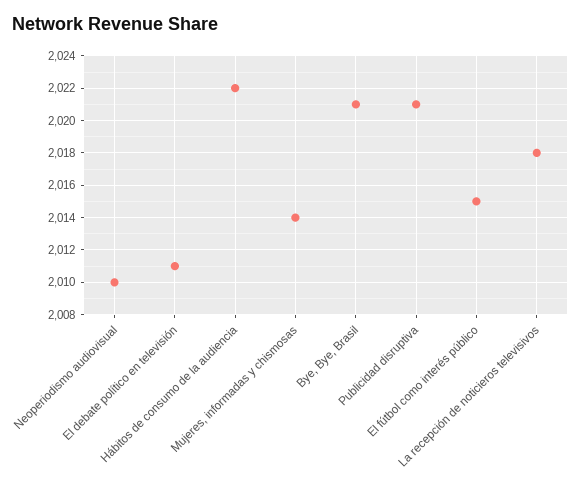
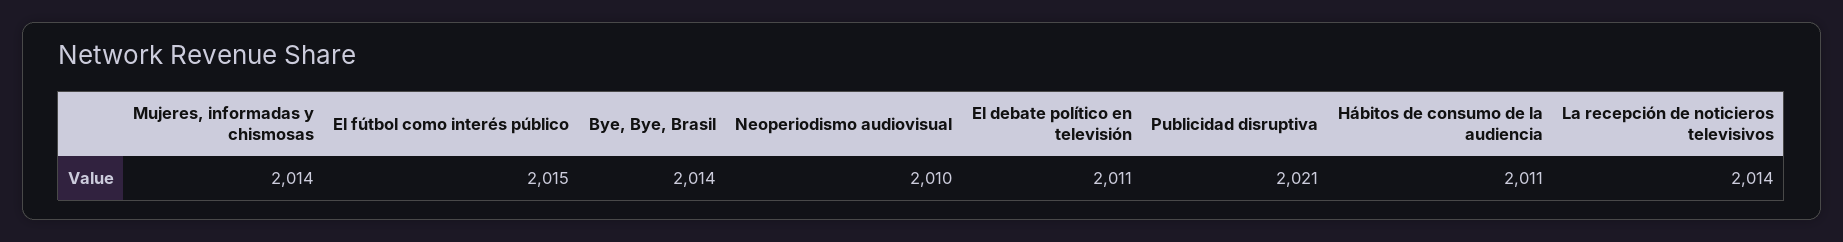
  {
    "Neoperiodismo audiovisual": 2010,
    "El debate político en televisión": 2011,
-   "Hábitos de consumo de la audiencia": 2022,
+   "Hábitos de consumo de la audiencia": 2011,
    "Mujeres, informadas y chismosas": 2014,
-   "Bye, Bye, Brasil": 2021,
+   "Bye, Bye, Brasil": 2014,
    "Publicidad disruptiva": 2021,
    "El fútbol como interés público": 2015,
-   "La recepción de noticieros televisivos": 2018
+   "La recepción de noticieros televisivos": 2014
  }

